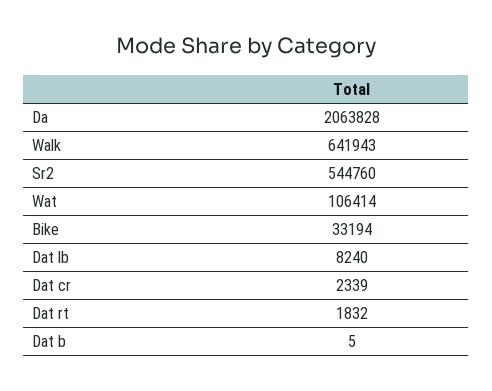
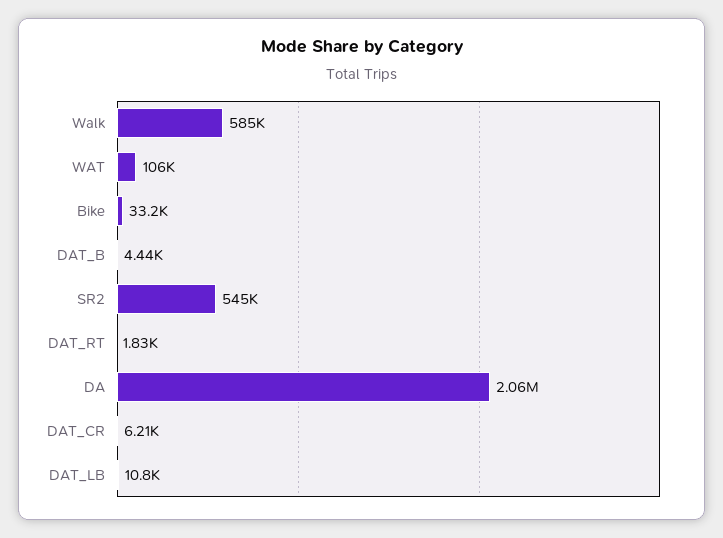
  {
    "Da": 2063828,
-   "Walk": 641943,
+   "Walk": 585000,
    "Sr2": 544760,
    "Wat": 106414,
    "Bike": 33194,
-   "Dat lb": 8240,
+   "Dat lb": 10800,
-   "Dat cr": 2339,
+   "Dat cr": 6210,
    "Dat rt": 1832,
-   "Dat b": 5
+   "Dat b": 4440
  }

